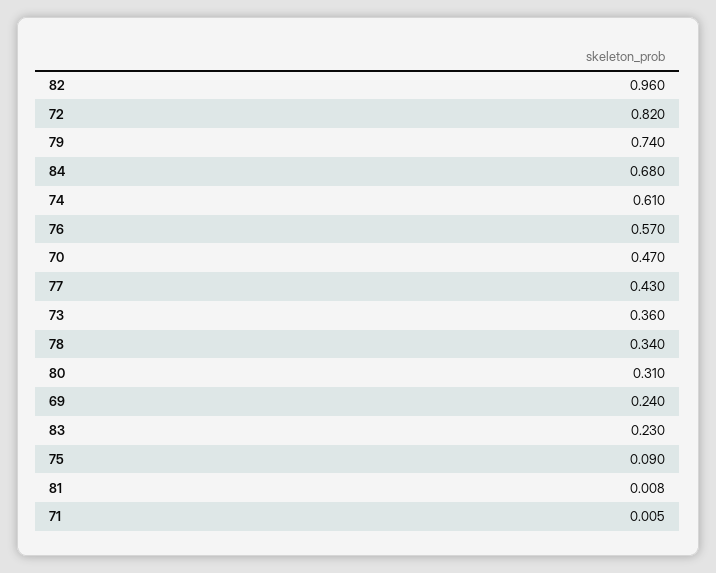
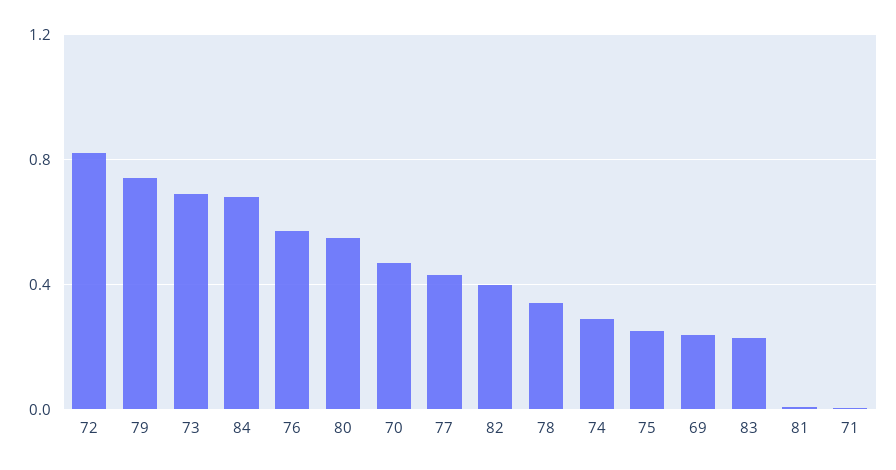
  {
-   "82": 0.96,
+   "82": 0.4,
    "72": 0.82,
    "79": 0.74,
    "84": 0.68,
-   "74": 0.61,
+   "74": 0.3,
    "76": 0.57,
    "70": 0.47,
    "77": 0.43,
-   "73": 0.36,
+   "73": 0.7,
    "78": 0.34,
-   "80": 0.31,
+   "80": 0.55,
    "69": 0.24,
    "83": 0.23,
-   "75": 0.09,
+   "75": 0.25,
    "81": 0.008,
    "71": 0.005
  }

